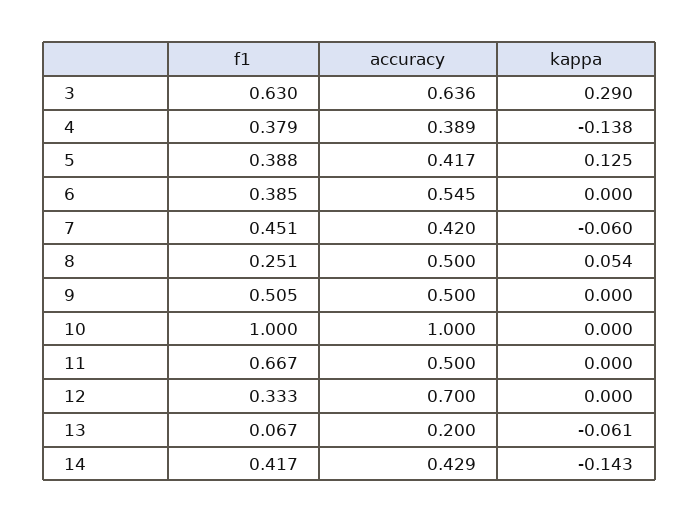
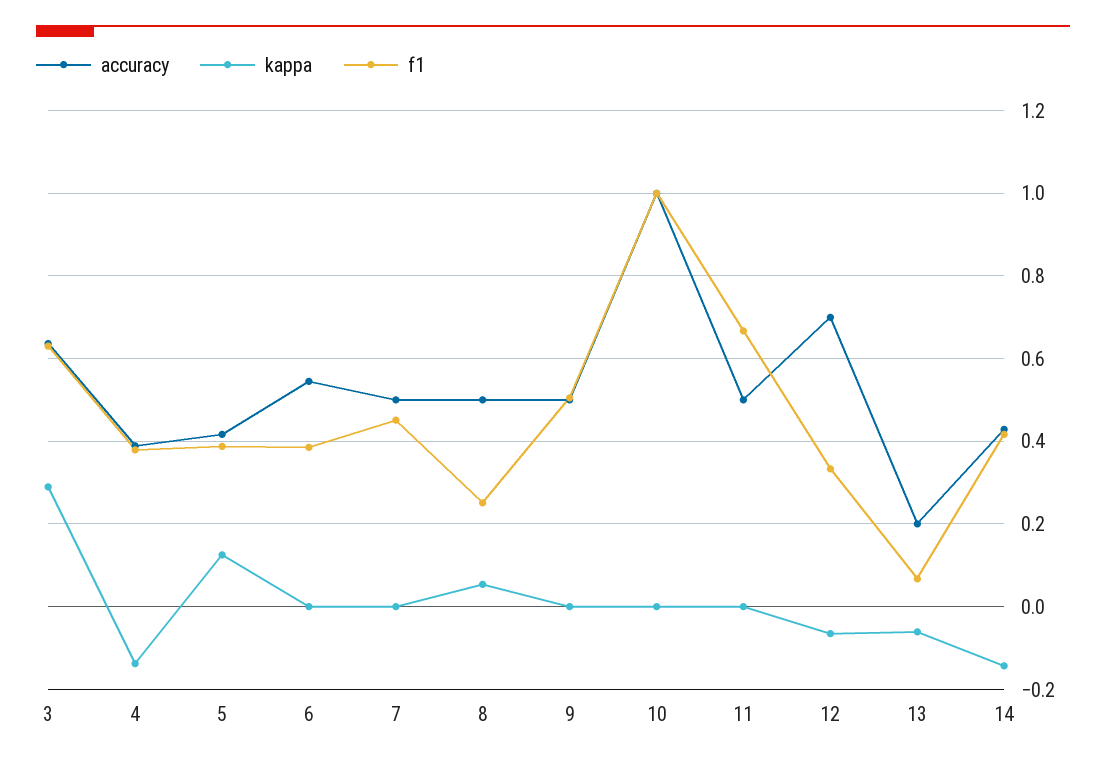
  {
    "f1": {
      "3": 0.63,
      "4": 0.379,
      "5": 0.388,
      "6": 0.385,
      "7": 0.451,
      "8": 0.251,
      "9": 0.505,
      "10": 1,
      "11": 0.667,
      "12": 0.333,
      "13": 0.067,
      "14": 0.417
    },
    "accuracy": {
      "3": 0.636,
      "4": 0.389,
      "5": 0.417,
      "6": 0.545,
-     "7": 0.42,
+     "7": 0.5,
      "8": 0.5,
      "9": 0.5,
      "10": 1,
      "11": 0.5,
      "12": 0.7,
      "13": 0.2,
      "14": 0.429
    },
    "kappa": {
      "3": 0.29,
      "4": -0.138,
      "5": 0.125,
      "6": 0,
-     "7": -0.06,
+     "7": 0,
      "8": 0.054,
      "9": 0,
      "10": 0,
      "11": 0,
-     "12": 0,
+     "12": -0.06,
      "13": -0.061,
      "14": -0.143
    }
  }

